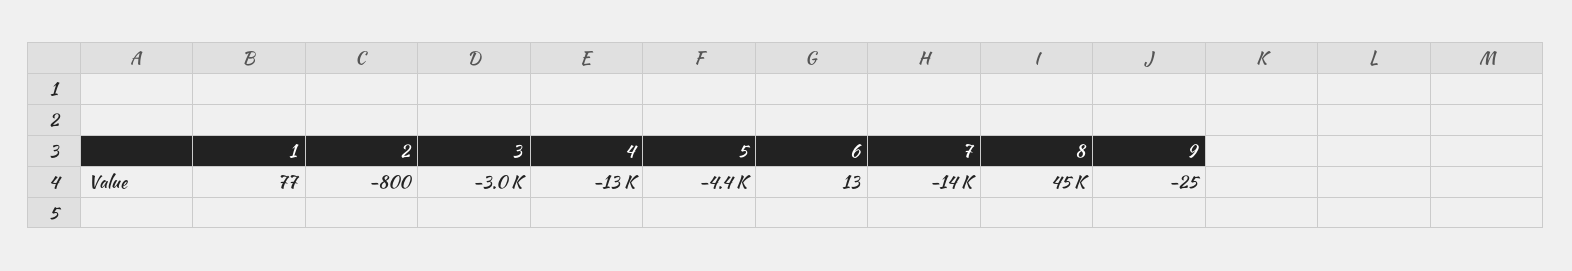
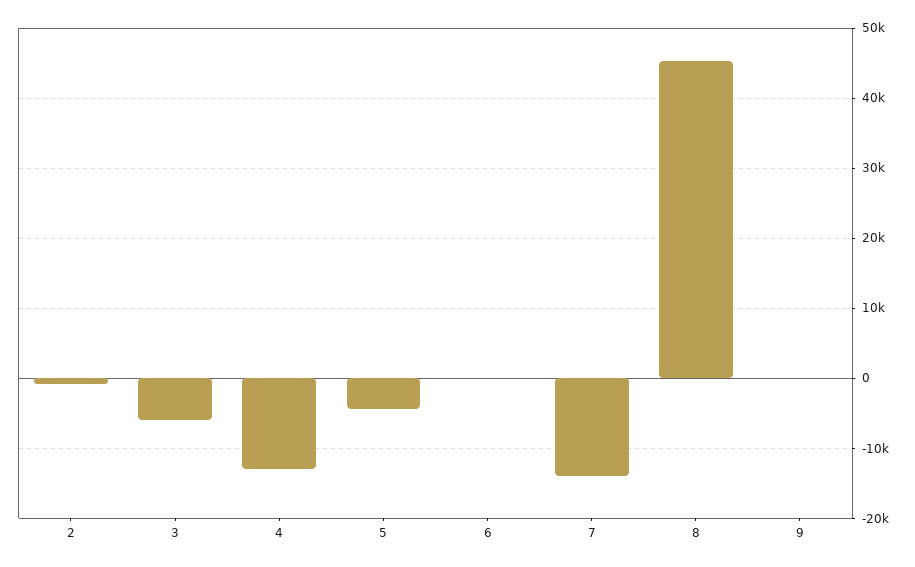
  {
-   "1": 77,
    "2": -800,
-   "3": -3000,
+   "3": -6000,
    "4": -13000,
    "5": -4400,
    "6": 13,
    "7": -14000,
    "8": 45000,
    "9": -25
  }

